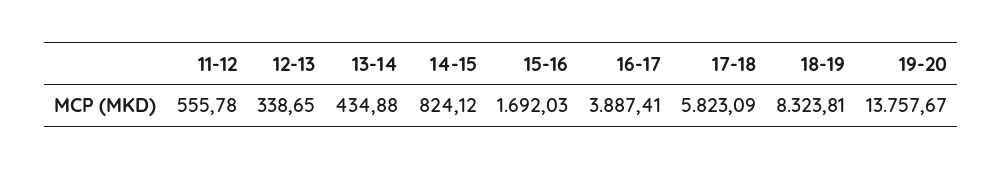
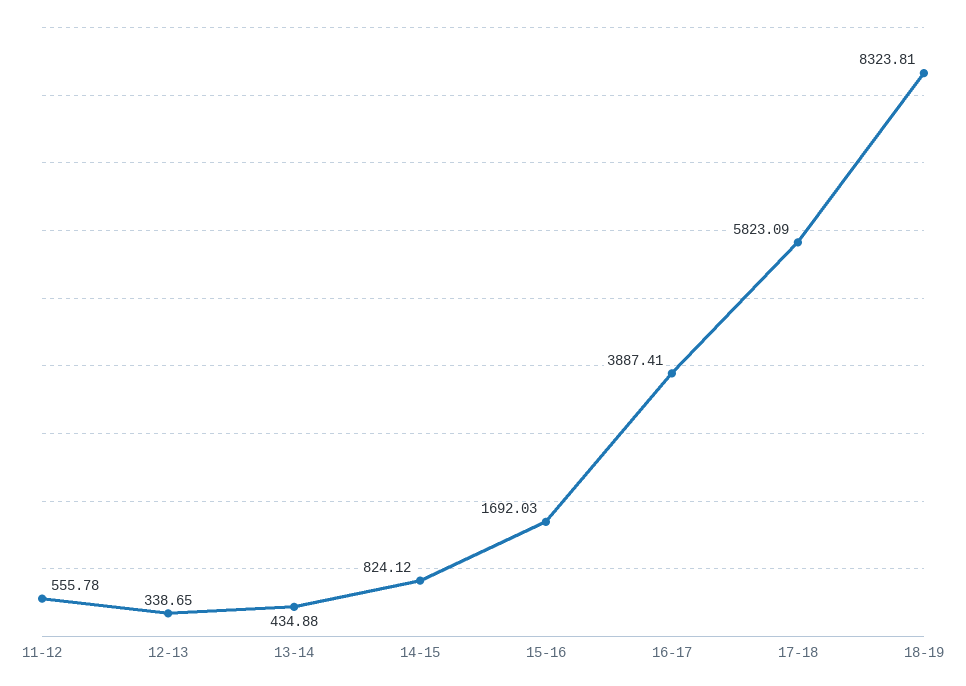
  {
    "11-12": 555.78,
    "12-13": 338.65,
    "13-14": 434.88,
    "14-15": 824.12,
    "15-16": 1692.03,
    "16-17": 3887.41,
    "17-18": 5823.09,
-   "18-19": 8323.81,
+   "18-19": 8323.81
-   "19-20": 13757.67
  }

